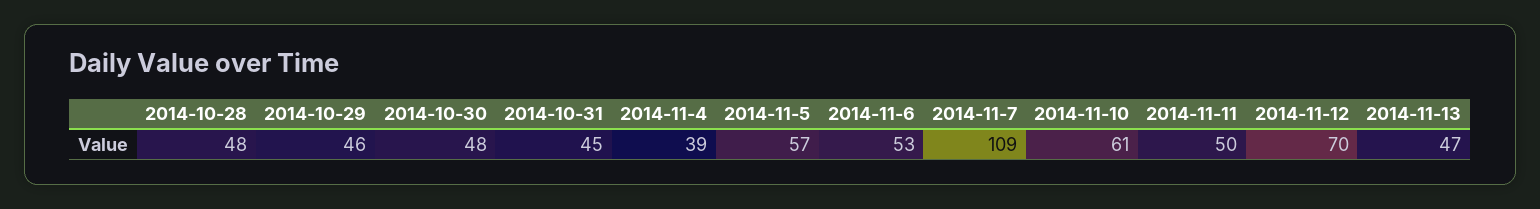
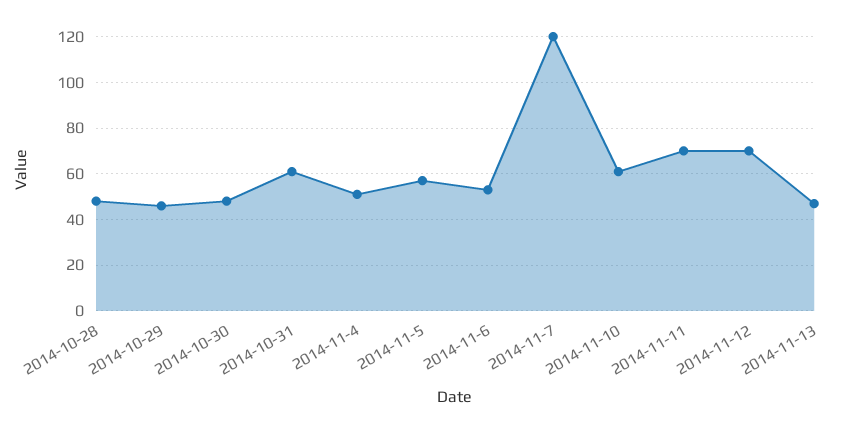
  {
    "2014-10-28": 48,
    "2014-10-29": 46,
    "2014-10-30": 48,
-   "2014-10-31": 45,
+   "2014-10-31": 60,
-   "2014-11-4": 39,
+   "2014-11-4": 50,
    "2014-11-5": 57,
    "2014-11-6": 53,
-   "2014-11-7": 109,
+   "2014-11-7": 120,
    "2014-11-10": 61,
-   "2014-11-11": 50,
+   "2014-11-11": 70,
    "2014-11-12": 70,
    "2014-11-13": 47
  }

